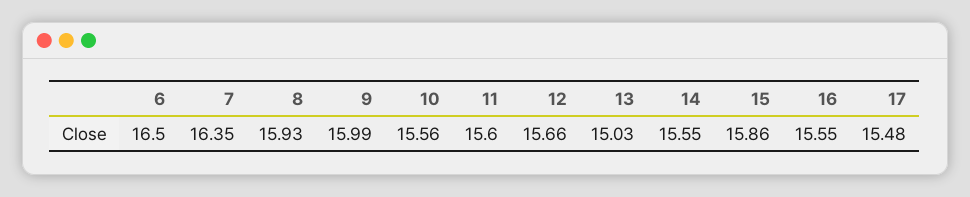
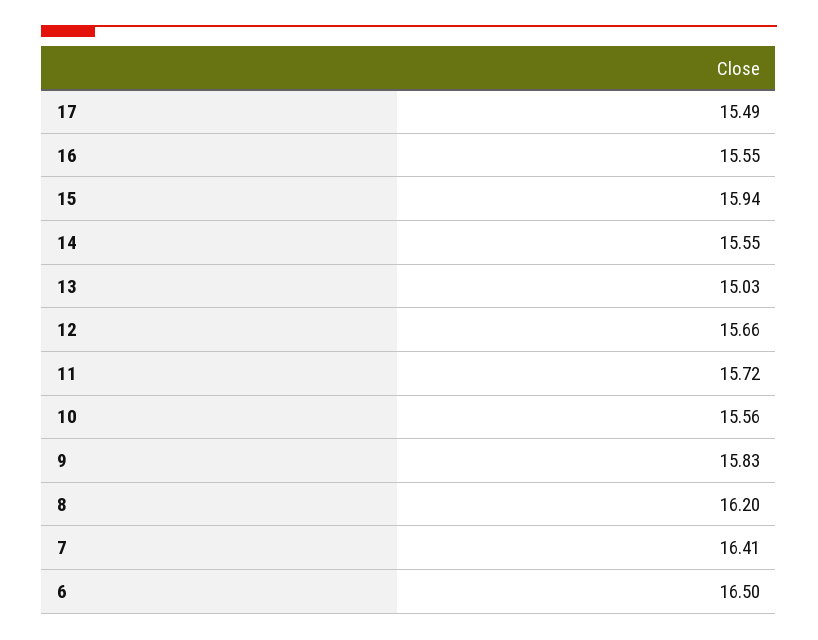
  {
    "6": 16.5,
-   "7": 16.35,
+   "7": 16.41,
-   "8": 15.93,
+   "8": 16.2,
-   "9": 15.99,
+   "9": 15.83,
    "10": 15.56,
-   "11": 15.6,
+   "11": 15.72,
    "12": 15.66,
    "13": 15.03,
    "14": 15.55,
-   "15": 15.86,
+   "15": 15.94,
    "16": 15.55,
-   "17": 15.48
+   "17": 15.49
  }

